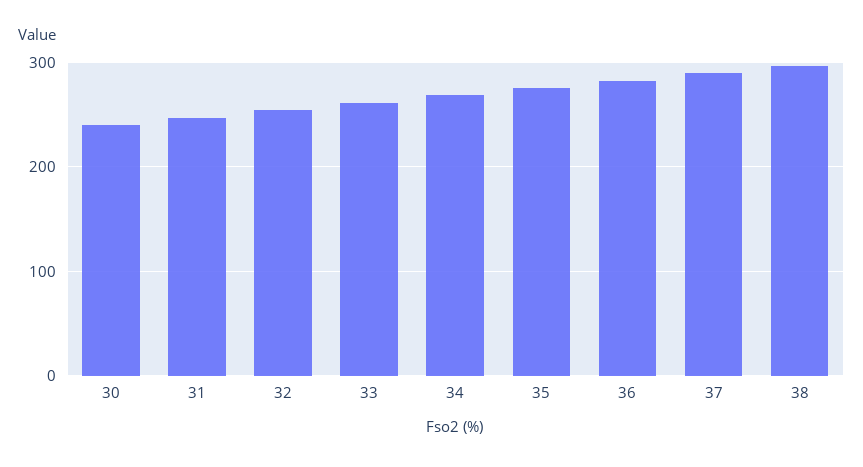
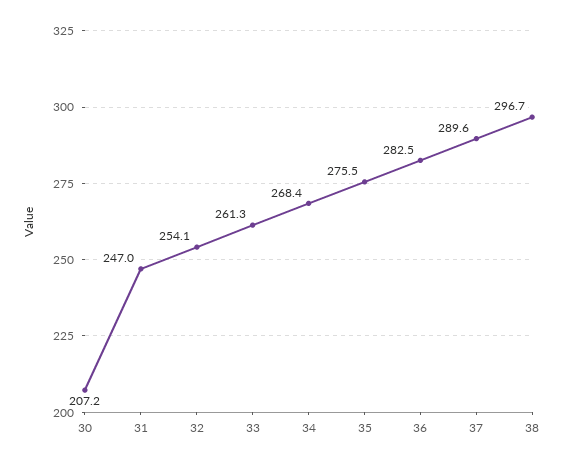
  {
-   "30": 240,
+   "30": 207.2,
    "31": 247,
    "32": 254.1,
    "33": 261.3,
    "34": 268.4,
    "35": 275.5,
    "36": 282.5,
    "37": 289.6,
    "38": 296.7
  }

